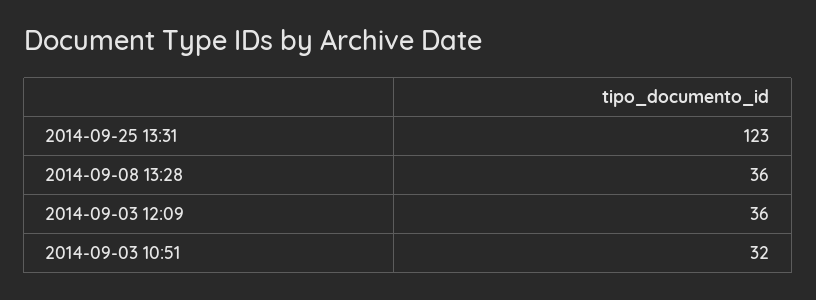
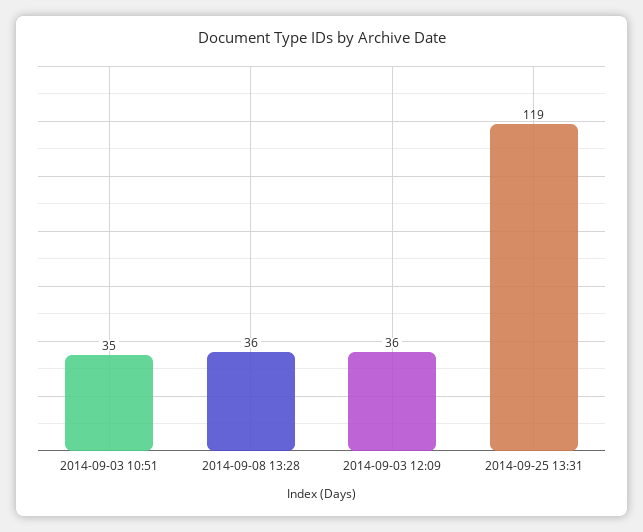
  {
-   "2014-09-25 13:31": 123,
+   "2014-09-25 13:31": 119,
    "2014-09-08 13:28": 36,
    "2014-09-03 12:09": 36,
-   "2014-09-03 10:51": 32
+   "2014-09-03 10:51": 35
  }

